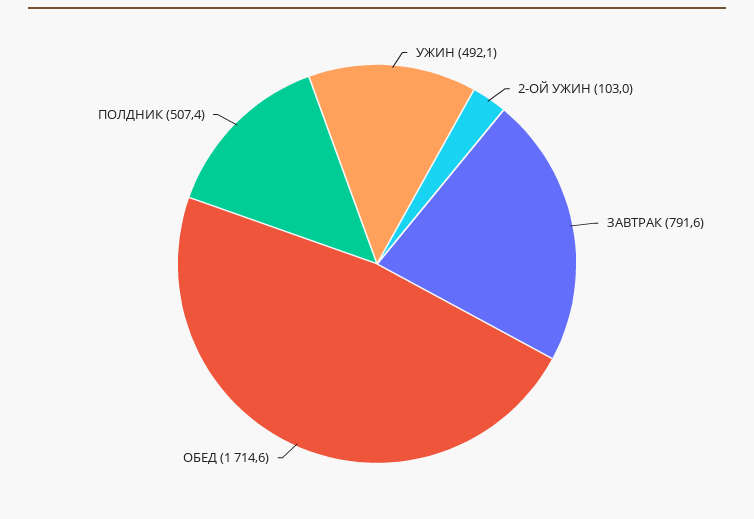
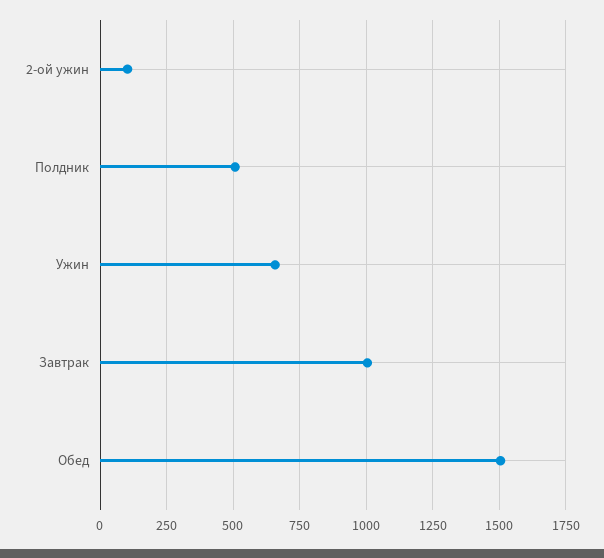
  {
-   "УЖИН": 492.1,
+   "УЖИН": 650,
    "2-ОЙ УЖИН": 103,
-   "ЗАВТРАК": 791.6,
+   "ЗАВТРАК": 1000,
-   "ОБЕД": 1714.6,
+   "ОБЕД": 1500,
    "ПОЛДНИК": 507.4
  }

